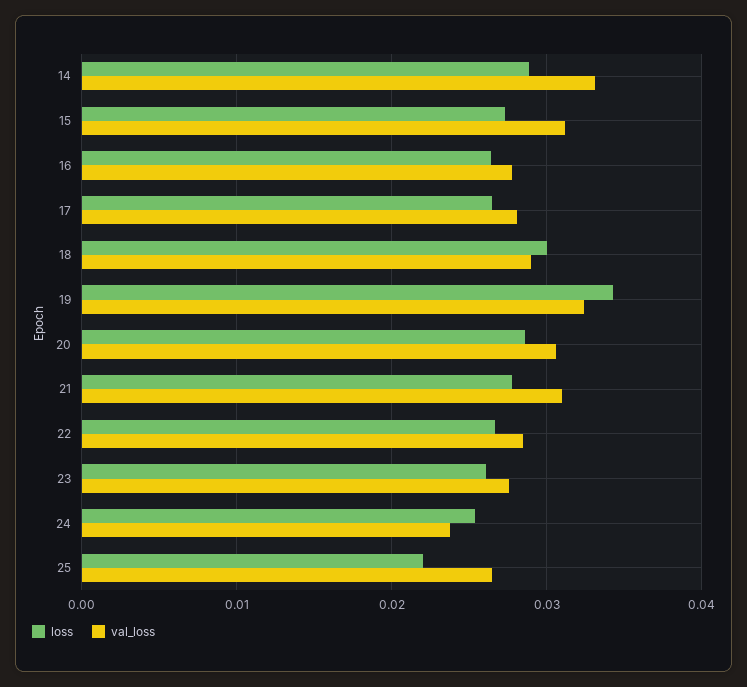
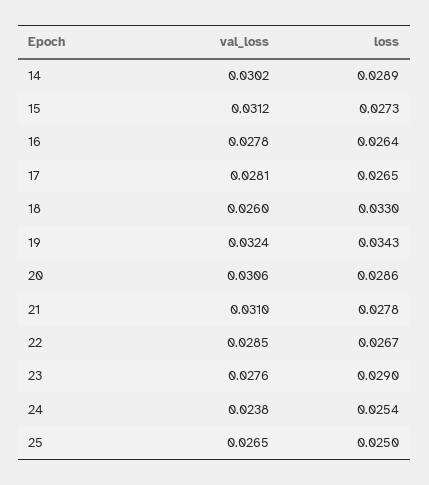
  {
    "loss": {
      "14": 0.0289,
      "15": 0.0273,
      "16": 0.0264,
      "17": 0.0265,
-     "18": 0.03,
+     "18": 0.033,
      "19": 0.0343,
      "20": 0.0286,
      "21": 0.0278,
      "22": 0.0267,
-     "23": 0.026,
+     "23": 0.029,
      "24": 0.0254,
-     "25": 0.022
+     "25": 0.025
    },
    "val_loss": {
-     "14": 0.033,
+     "14": 0.0302,
      "15": 0.0312,
      "16": 0.0278,
      "17": 0.0281,
-     "18": 0.029,
+     "18": 0.026,
      "19": 0.0324,
      "20": 0.0306,
      "21": 0.031,
      "22": 0.0285,
      "23": 0.0276,
      "24": 0.0238,
      "25": 0.0265
    }
  }

